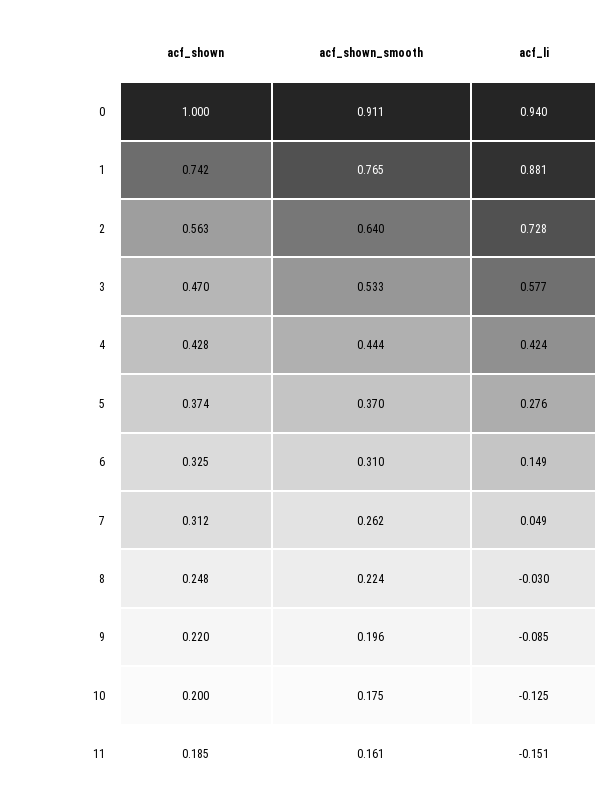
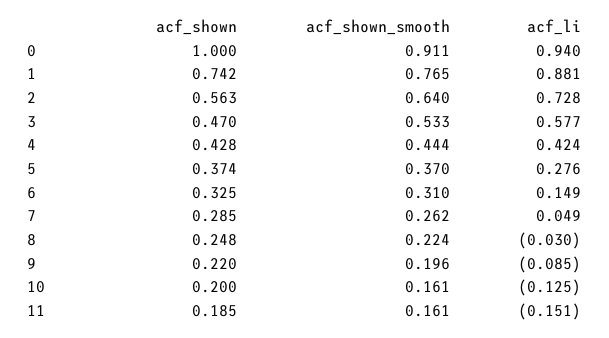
  {
    "acf_shown": {
      "0": 1,
      "1": 0.742,
      "2": 0.563,
      "3": 0.47,
      "4": 0.428,
      "5": 0.374,
      "6": 0.325,
-     "7": 0.312,
+     "7": 0.285,
      "8": 0.248,
      "9": 0.22,
      "10": 0.2,
      "11": 0.185
    },
    "acf_shown_smooth": {
      "0": 0.911,
      "1": 0.765,
      "2": 0.64,
      "3": 0.533,
      "4": 0.444,
      "5": 0.37,
      "6": 0.31,
      "7": 0.262,
      "8": 0.224,
      "9": 0.196,
-     "10": 0.175,
+     "10": 0.161,
      "11": 0.161
    },
    "acf_li": {
      "0": 0.94,
      "1": 0.881,
      "2": 0.728,
      "3": 0.577,
      "4": 0.424,
      "5": 0.276,
      "6": 0.149,
      "7": 0.049,
      "8": -0.03,
      "9": -0.085,
      "10": -0.125,
      "11": -0.151
    }
  }

